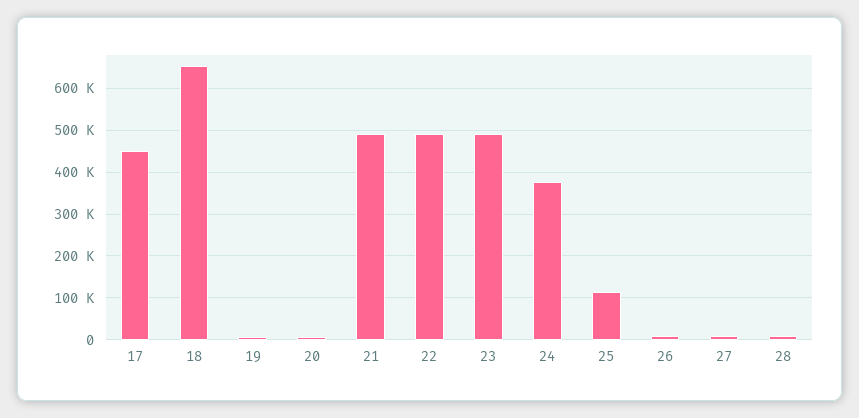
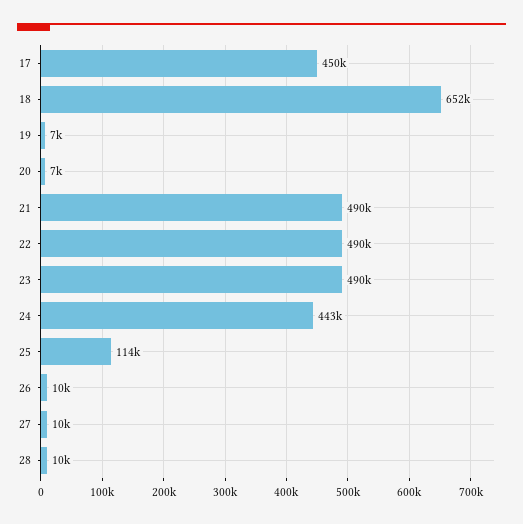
  {
    "17": 450000,
    "18": 652000,
    "19": 7000,
    "20": 7000,
    "21": 490000,
    "22": 490000,
    "23": 490000,
-   "24": 380000,
+   "24": 443000,
    "25": 114000,
    "26": 10000,
    "27": 10000,
    "28": 10000
  }

